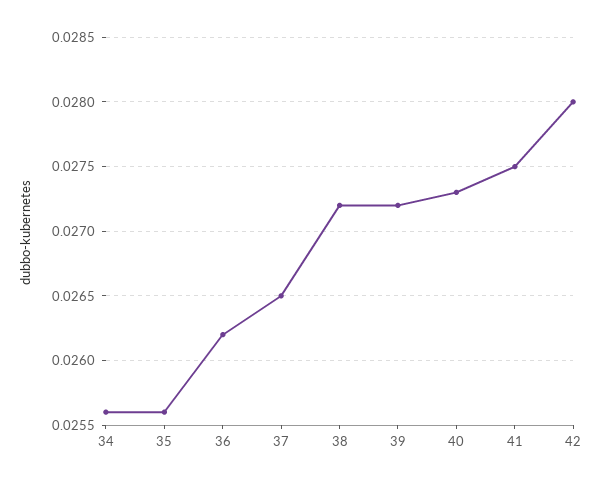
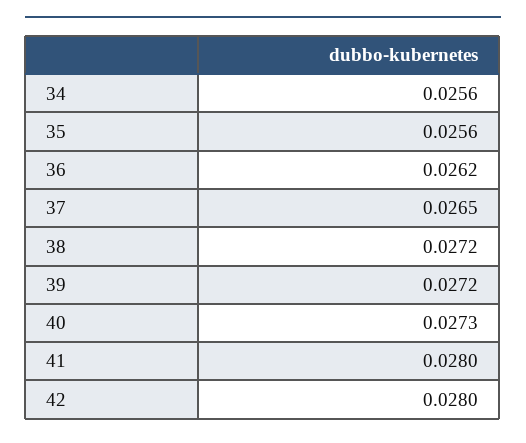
  {
    "34": 0.0256,
    "35": 0.0256,
    "36": 0.0262,
    "37": 0.0265,
    "38": 0.0272,
    "39": 0.0272,
    "40": 0.0273,
-   "41": 0.0275,
+   "41": 0.028,
    "42": 0.028
  }

